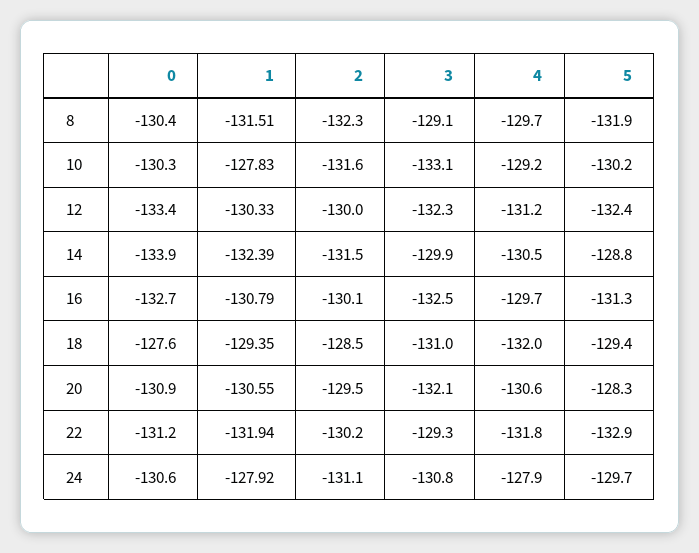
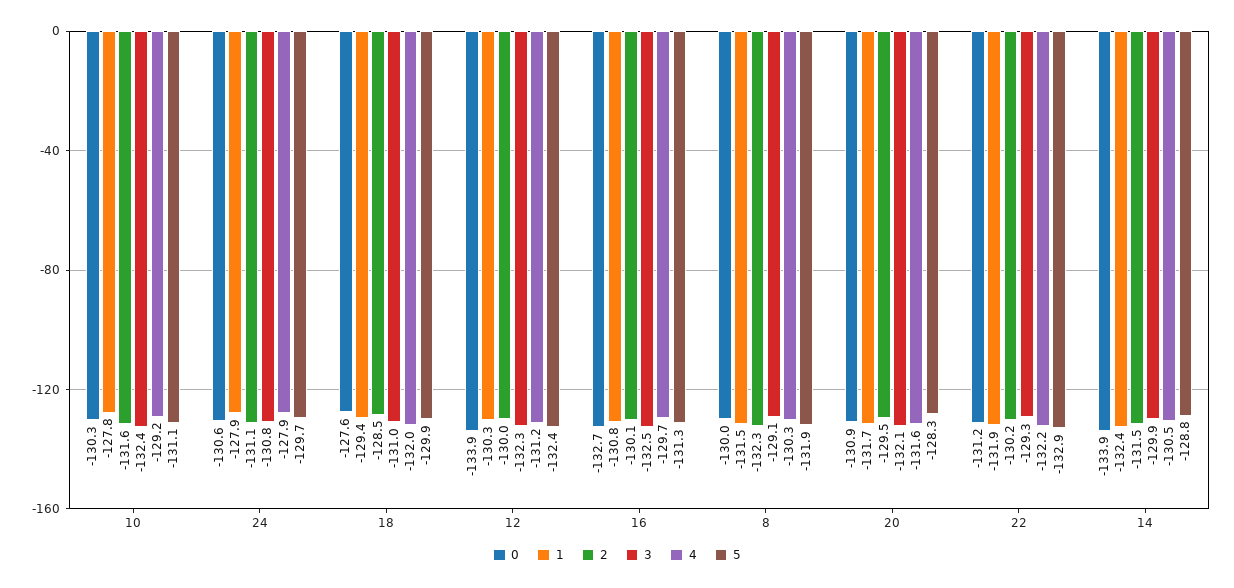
  {
    "0": {
-     "8": -130.4,
+     "8": -130,
      "10": -130.3,
-     "12": -133.4,
+     "12": -133.9,
      "14": -133.9,
      "16": -132.7,
      "18": -127.6,
      "20": -130.9,
      "22": -131.2,
      "24": -130.6
    },
    "1": {
      "8": -131.51,
      "10": -127.83,
      "12": -130.33,
      "14": -132.39,
      "16": -130.79,
      "18": -129.35,
-     "20": -130.55,
+     "20": -131.7,
      "22": -131.94,
      "24": -127.92
    },
    "2": {
      "8": -132.3,
      "10": -131.6,
      "12": -130,
      "14": -131.5,
      "16": -130.1,
      "18": -128.5,
      "20": -129.5,
      "22": -130.2,
      "24": -131.1
    },
    "3": {
      "8": -129.1,
-     "10": -133.1,
+     "10": -132.4,
      "12": -132.3,
      "14": -129.9,
      "16": -132.5,
      "18": -131,
      "20": -132.1,
      "22": -129.3,
      "24": -130.8
    },
    "4": {
-     "8": -129.7,
+     "8": -130.3,
      "10": -129.2,
      "12": -131.2,
      "14": -130.5,
      "16": -129.7,
      "18": -132,
-     "20": -130.6,
+     "20": -131.6,
-     "22": -131.8,
+     "22": -132.2,
      "24": -127.9
    },
    "5": {
      "8": -131.9,
-     "10": -130.2,
+     "10": -131.1,
      "12": -132.4,
      "14": -128.8,
      "16": -131.3,
-     "18": -129.4,
+     "18": -129.9,
      "20": -128.3,
      "22": -132.9,
      "24": -129.7
    }
  }

